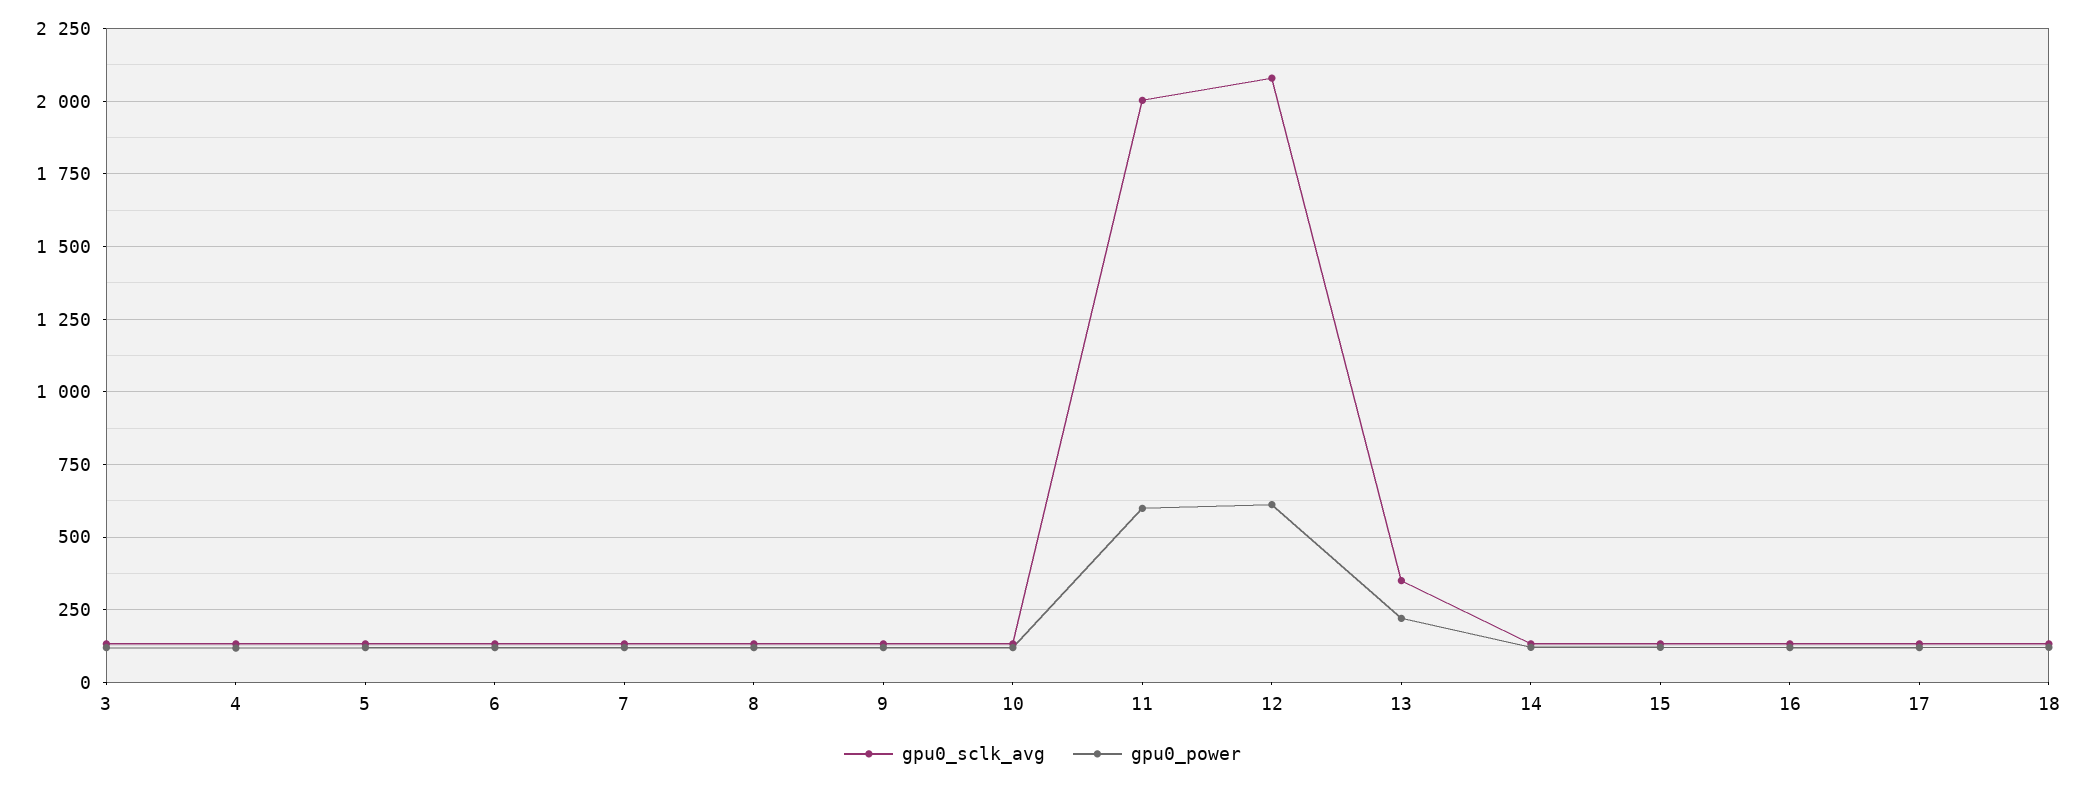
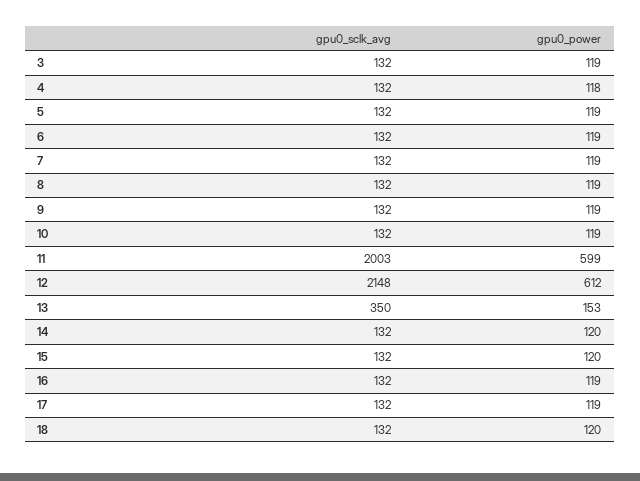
  {
    "gpu0_sclk_avg": {
      "3": 132,
      "4": 132,
      "5": 132,
      "6": 132,
      "7": 132,
      "8": 132,
      "9": 132,
      "10": 132,
      "11": 2003,
-     "12": 2075,
+     "12": 2148,
      "13": 350,
      "14": 132,
      "15": 132,
      "16": 132,
      "17": 132,
      "18": 132
    },
    "gpu0_power": {
      "3": 119,
      "4": 118,
      "5": 119,
      "6": 119,
      "7": 119,
      "8": 119,
      "9": 119,
      "10": 119,
      "11": 599,
      "12": 612,
-     "13": 225,
+     "13": 153,
      "14": 120,
      "15": 120,
      "16": 119,
      "17": 119,
      "18": 120
    }
  }

